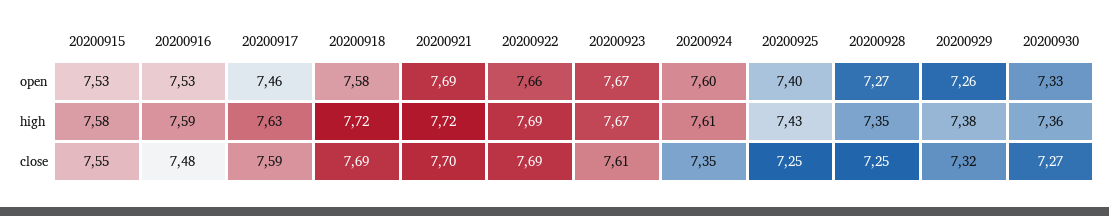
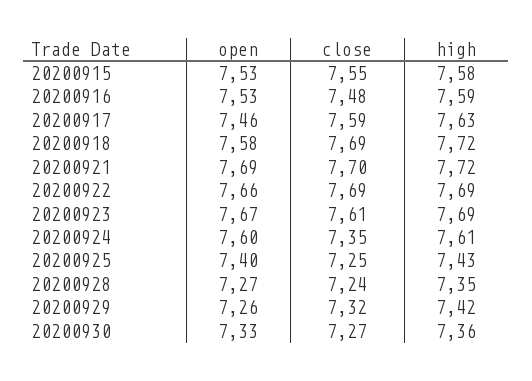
  {
    "20200915": {
      "open": 7.53,
      "high": 7.58,
      "close": 7.55
    },
    "20200916": {
      "open": 7.53,
      "high": 7.59,
      "close": 7.48
    },
    "20200917": {
      "open": 7.46,
      "high": 7.63,
      "close": 7.59
    },
    "20200918": {
      "open": 7.58,
      "high": 7.72,
      "close": 7.69
    },
    "20200921": {
      "open": 7.69,
      "high": 7.72,
      "close": 7.7
    },
    "20200922": {
      "open": 7.66,
      "high": 7.69,
      "close": 7.69
    },
    "20200923": {
      "open": 7.67,
-     "high": 7.67,
+     "high": 7.69,
      "close": 7.61
    },
    "20200924": {
      "open": 7.6,
      "high": 7.61,
      "close": 7.35
    },
    "20200925": {
      "open": 7.4,
      "high": 7.43,
      "close": 7.25
    },
    "20200928": {
      "open": 7.27,
      "high": 7.35,
-     "close": 7.25
+     "close": 7.24
    },
    "20200929": {
      "open": 7.26,
-     "high": 7.38,
+     "high": 7.42,
      "close": 7.32
    },
    "20200930": {
      "open": 7.33,
      "high": 7.36,
      "close": 7.27
    }
  }

